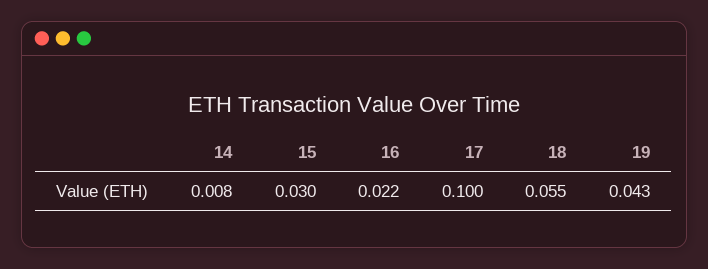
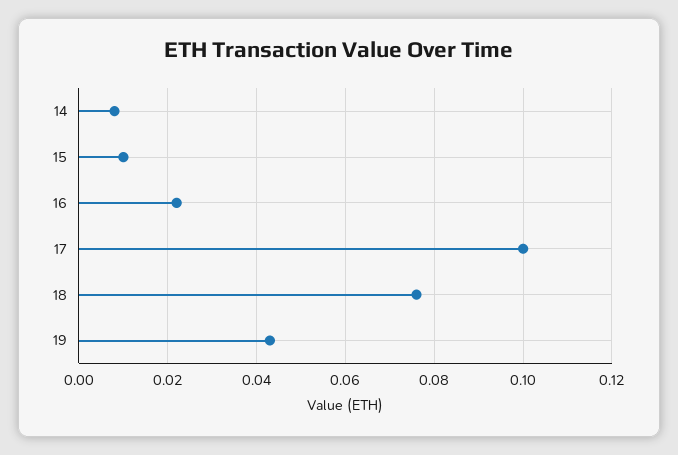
  {
    "14": 0.008,
-   "15": 0.03,
+   "15": 0.01,
    "16": 0.022,
    "17": 0.1,
-   "18": 0.055,
+   "18": 0.075,
    "19": 0.043
  }

